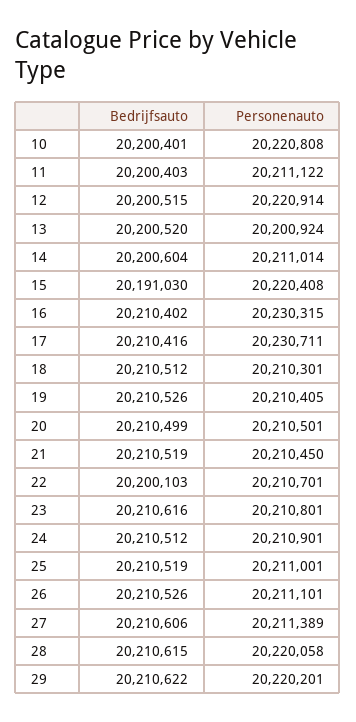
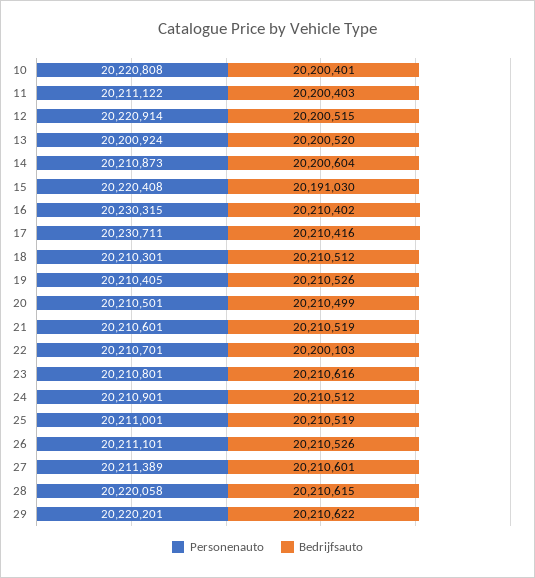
  {
    "Bedrijfsauto": {
      "10": 20200401,
      "11": 20200403,
      "12": 20200515,
      "13": 20200520,
      "14": 20200604,
      "15": 20191030,
      "16": 20210402,
      "17": 20210416,
      "18": 20210512,
      "19": 20210526,
      "20": 20210499,
      "21": 20210519,
      "22": 20200103,
      "23": 20210616,
      "24": 20210512,
      "25": 20210519,
      "26": 20210526,
-     "27": 20210606,
+     "27": 20210601,
      "28": 20210615,
      "29": 20210622
    },
    "Personenauto": {
      "10": 20220808,
      "11": 20211122,
      "12": 20220914,
      "13": 20200924,
-     "14": 20211014,
+     "14": 20210873,
      "15": 20220408,
      "16": 20230315,
      "17": 20230711,
      "18": 20210301,
      "19": 20210405,
      "20": 20210501,
-     "21": 20210450,
+     "21": 20210601,
      "22": 20210701,
      "23": 20210801,
      "24": 20210901,
      "25": 20211001,
      "26": 20211101,
      "27": 20211389,
      "28": 20220058,
      "29": 20220201
    }
  }

